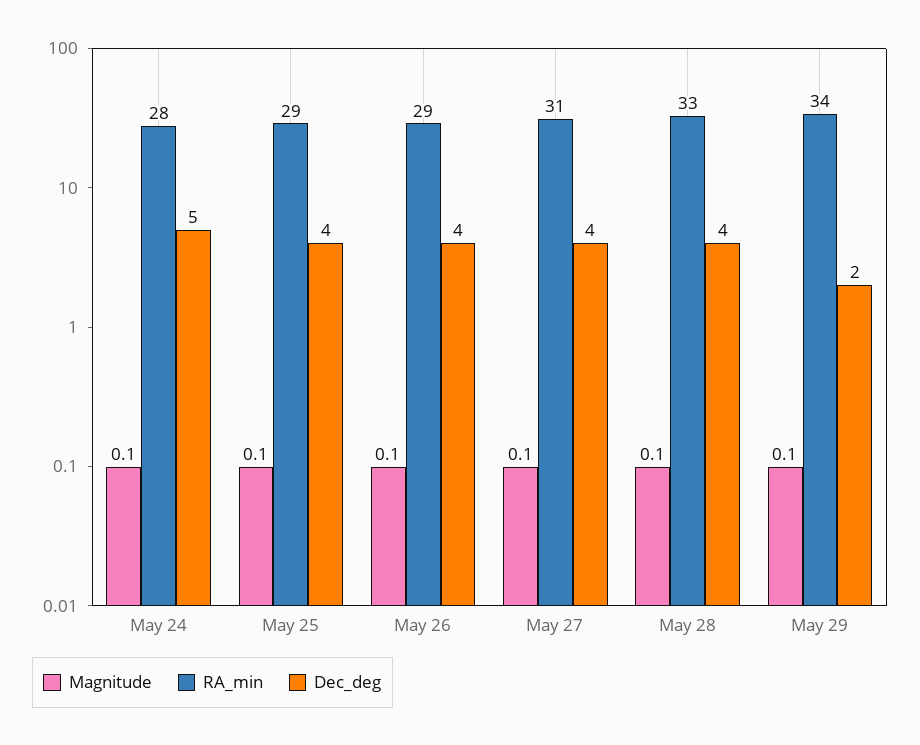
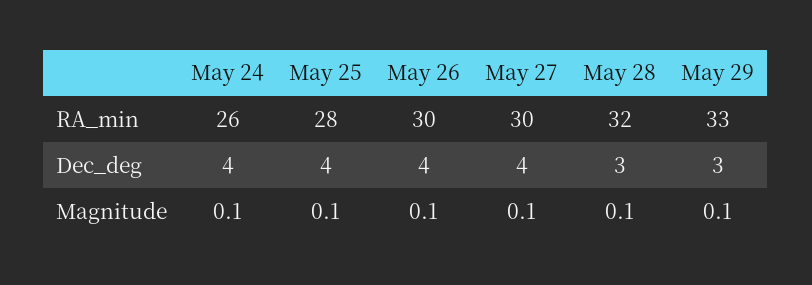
  {
    "Magnitude": {
      "May 24": 0.1,
      "May 25": 0.1,
      "May 26": 0.1,
      "May 27": 0.1,
      "May 28": 0.1,
      "May 29": 0.1
    },
    "RA_min": {
-     "May 24": 28,
+     "May 24": 26,
-     "May 25": 29,
+     "May 25": 28,
-     "May 26": 29,
+     "May 26": 30,
-     "May 27": 31,
+     "May 27": 30,
-     "May 28": 33,
+     "May 28": 32,
-     "May 29": 34
+     "May 29": 33
    },
    "Dec_deg": {
-     "May 24": 5,
+     "May 24": 4,
      "May 25": 4,
      "May 26": 4,
      "May 27": 4,
-     "May 28": 4,
+     "May 28": 3,
-     "May 29": 2
+     "May 29": 3
    }
  }

